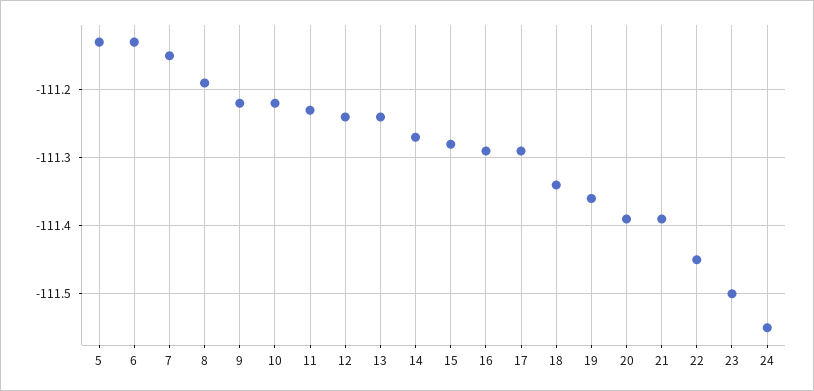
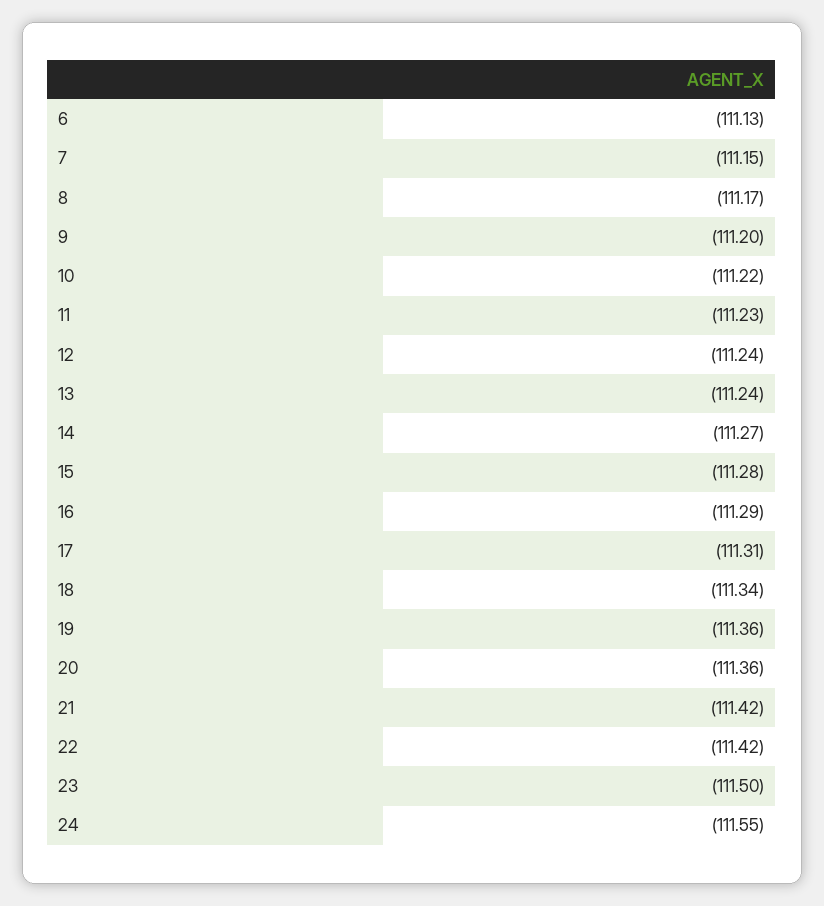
  {
-   "5": -111.13,
    "6": -111.13,
    "7": -111.15,
-   "8": -111.19,
+   "8": -111.17,
-   "9": -111.22,
+   "9": -111.2,
    "10": -111.22,
    "11": -111.23,
    "12": -111.24,
    "13": -111.24,
    "14": -111.27,
    "15": -111.28,
    "16": -111.29,
-   "17": -111.29,
+   "17": -111.31,
    "18": -111.34,
    "19": -111.36,
-   "20": -111.39,
+   "20": -111.36,
-   "21": -111.39,
+   "21": -111.42,
-   "22": -111.45,
+   "22": -111.42,
    "23": -111.5,
    "24": -111.55
  }

